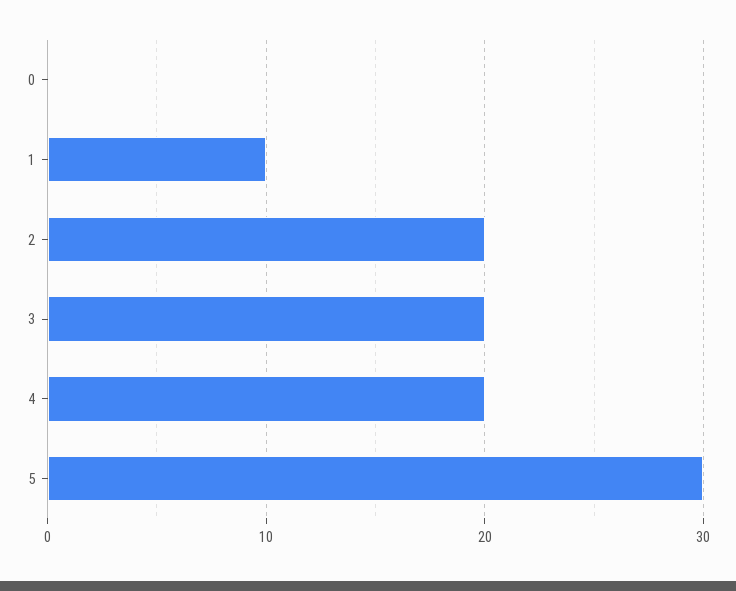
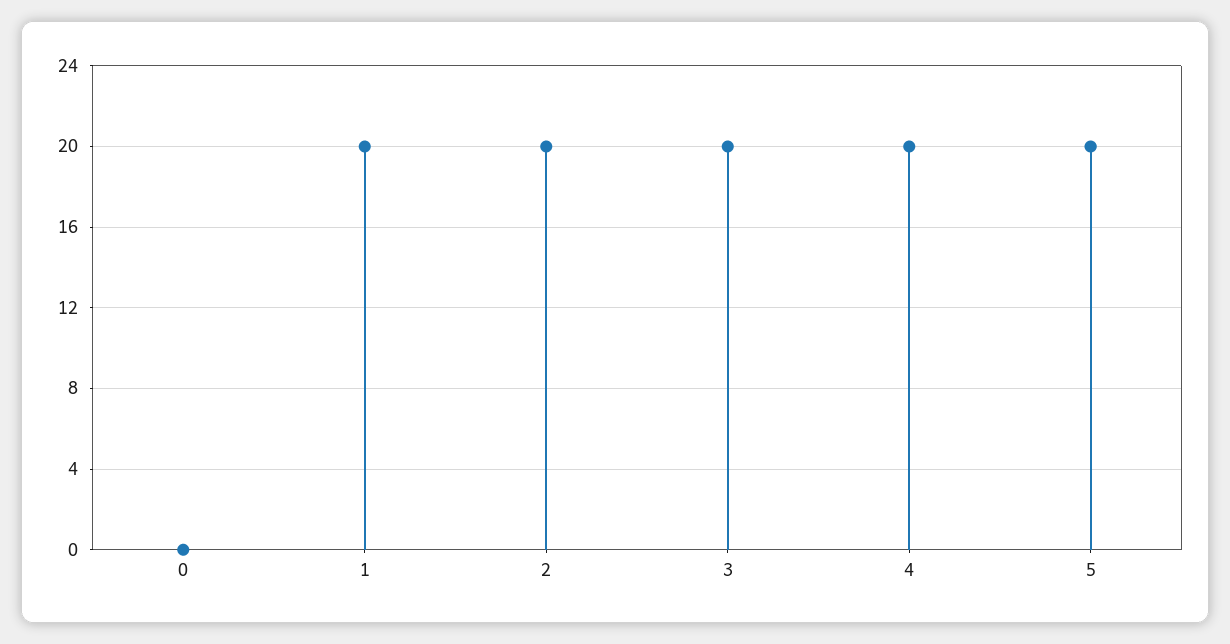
  {
    "0": 0,
-   "1": 10,
+   "1": 20,
    "2": 20,
    "3": 20,
    "4": 20,
-   "5": 30
+   "5": 20
  }

